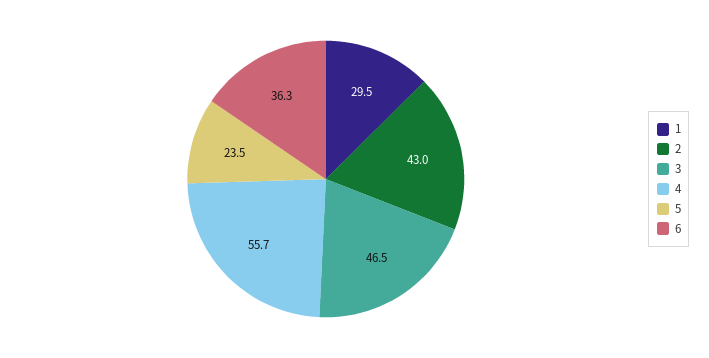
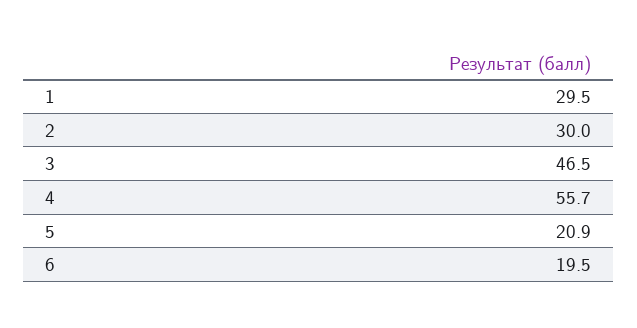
  {
    "1": 29.5,
-   "2": 43,
+   "2": 30,
    "3": 46.5,
    "4": 55.7,
-   "5": 23.5,
+   "5": 20.9,
-   "6": 36.3
+   "6": 19.5
  }

